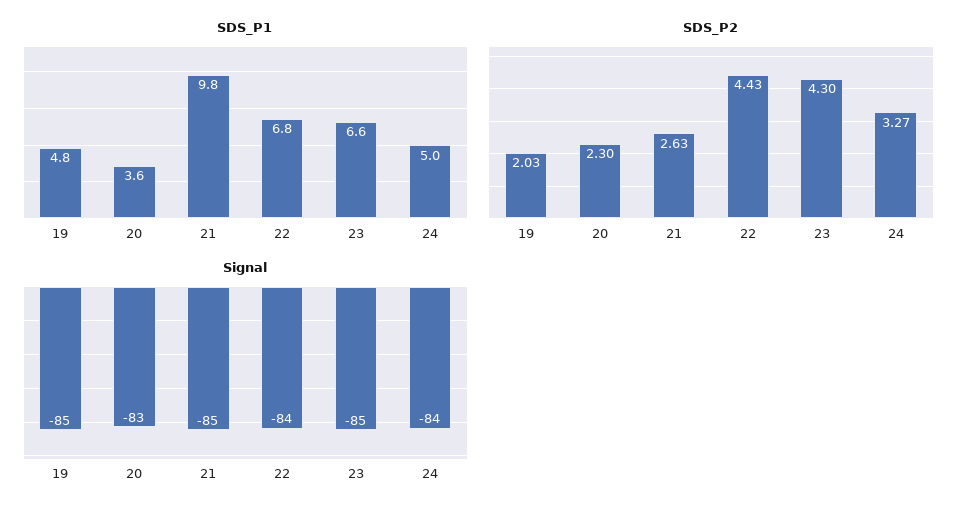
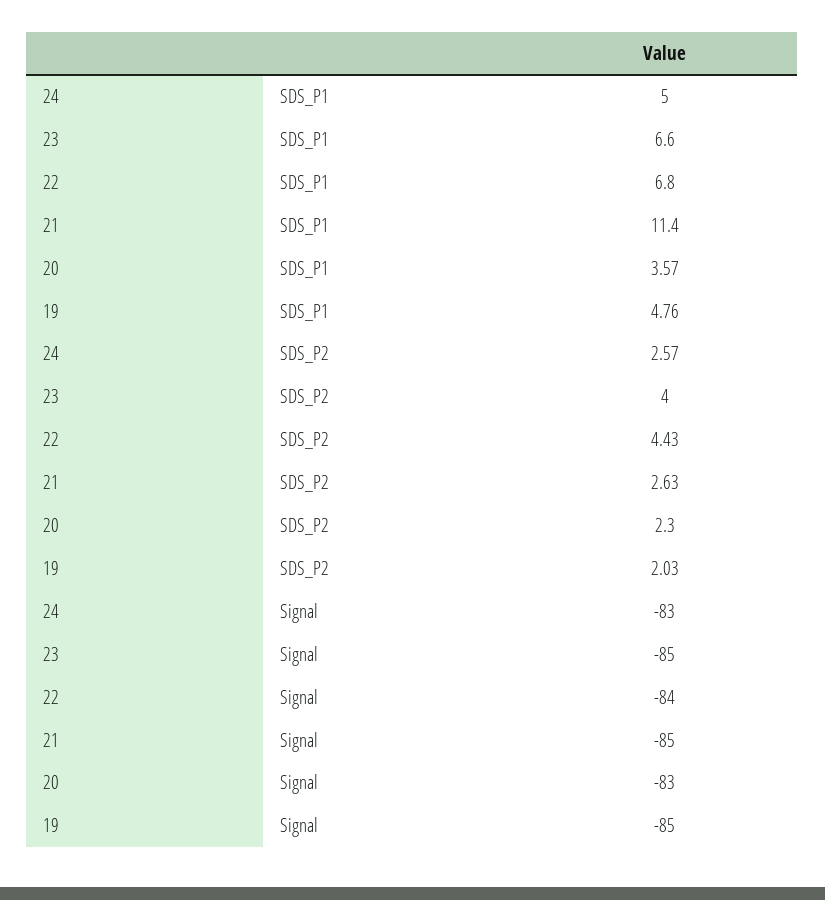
  {
    "SDS_P1": {
      "19": 4.76,
      "20": 3.57,
-     "21": 9.8,
+     "21": 11.4,
      "22": 6.8,
      "23": 6.6,
      "24": 5
    },
    "SDS_P2": {
      "19": 2.03,
      "20": 2.3,
      "21": 2.63,
      "22": 4.43,
-     "23": 4.3,
+     "23": 4,
-     "24": 3.27
+     "24": 2.57
    },
    "Signal": {
      "19": -85,
      "20": -83,
      "21": -85,
      "22": -84,
      "23": -85,
-     "24": -84
+     "24": -83
    }
  }

